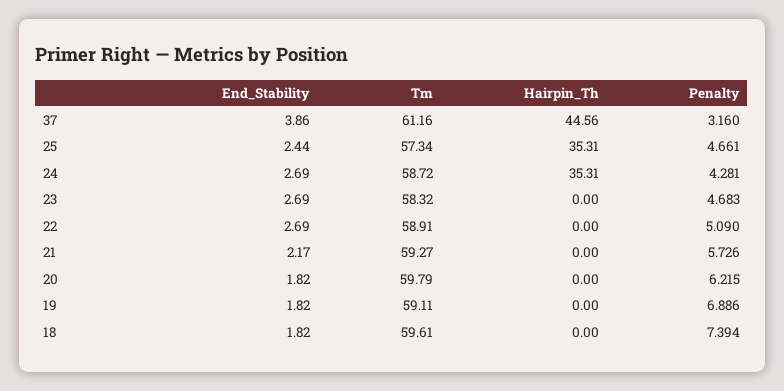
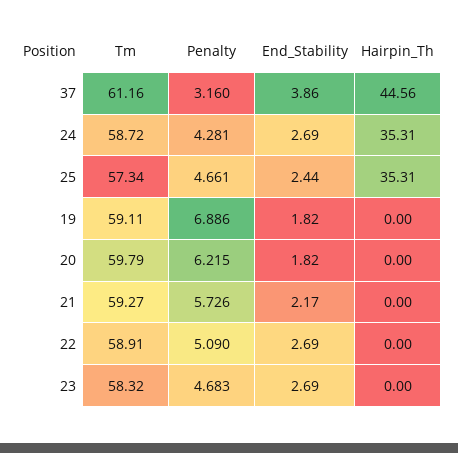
  {
    "End_Stability": {
      "37": 3.86,
      "25": 2.44,
      "24": 2.69,
      "23": 2.69,
      "22": 2.69,
      "21": 2.17,
      "20": 1.82,
-     "19": 1.82,
+     "19": 1.82
-     "18": 1.82
    },
    "Tm": {
      "37": 61.16,
      "25": 57.34,
      "24": 58.72,
      "23": 58.32,
      "22": 58.91,
      "21": 59.27,
      "20": 59.79,
-     "19": 59.11,
+     "19": 59.11
-     "18": 59.61
    },
    "Hairpin_Th": {
      "37": 44.56,
      "25": 35.31,
      "24": 35.31,
      "23": 0,
      "22": 0,
      "21": 0,
      "20": 0,
-     "19": 0,
+     "19": 0
-     "18": 0
    },
    "Penalty": {
      "37": 3.16,
      "25": 4.661,
      "24": 4.281,
      "23": 4.683,
      "22": 5.09,
      "21": 5.726,
      "20": 6.215,
-     "19": 6.886,
+     "19": 6.886
-     "18": 7.394
    }
  }

